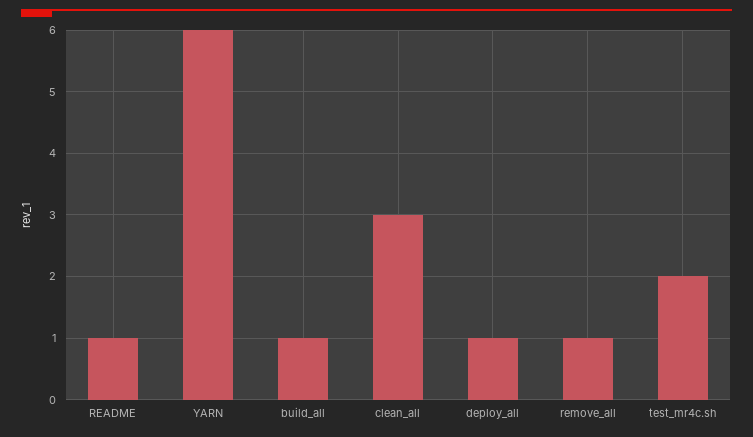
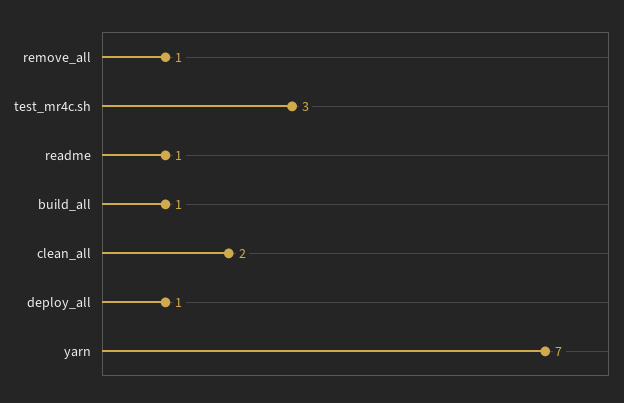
  {
    "README": 1,
-   "YARN": 6,
+   "YARN": 7,
    "build_all": 1,
-   "clean_all": 3,
+   "clean_all": 2,
    "deploy_all": 1,
    "remove_all": 1,
-   "test_mr4c.sh": 2
+   "test_mr4c.sh": 3
  }

